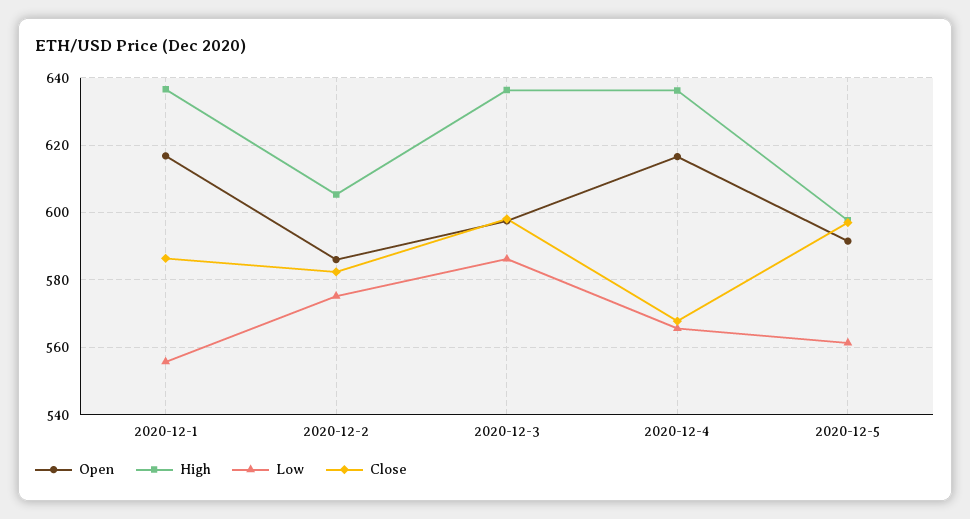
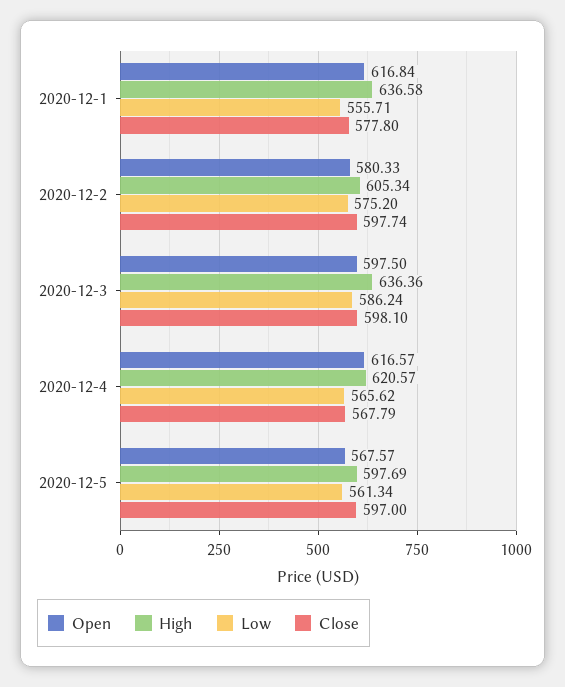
  {
    "Open": {
      "2020-12-1": 616.84,
-     "2020-12-2": 586,
+     "2020-12-2": 580.33,
      "2020-12-3": 597.5,
      "2020-12-4": 616.57,
-     "2020-12-5": 592
+     "2020-12-5": 567.57
    },
    "High": {
      "2020-12-1": 636.58,
      "2020-12-2": 605.34,
      "2020-12-3": 636.36,
-     "2020-12-4": 636,
+     "2020-12-4": 620.57,
      "2020-12-5": 597.69
    },
    "Low": {
      "2020-12-1": 555.71,
      "2020-12-2": 575.2,
      "2020-12-3": 586.24,
      "2020-12-4": 565.62,
      "2020-12-5": 561.34
    },
    "Close": {
-     "2020-12-1": 586,
+     "2020-12-1": 577.8,
-     "2020-12-2": 582,
+     "2020-12-2": 597.74,
      "2020-12-3": 598.1,
      "2020-12-4": 567.79,
      "2020-12-5": 597
    }
  }

